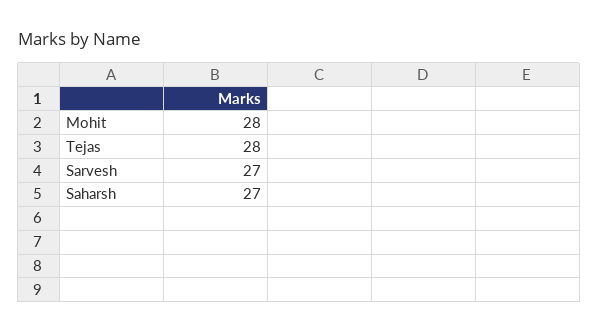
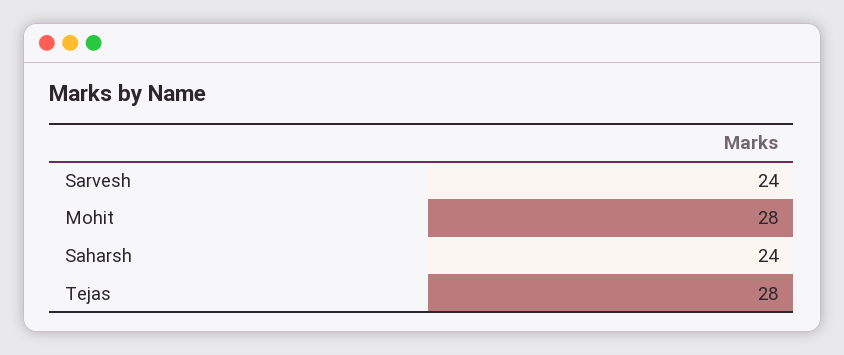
  {
    "Mohit": 28,
    "Tejas": 28,
-   "Sarvesh": 27,
+   "Sarvesh": 24,
-   "Saharsh": 27
+   "Saharsh": 24
  }

